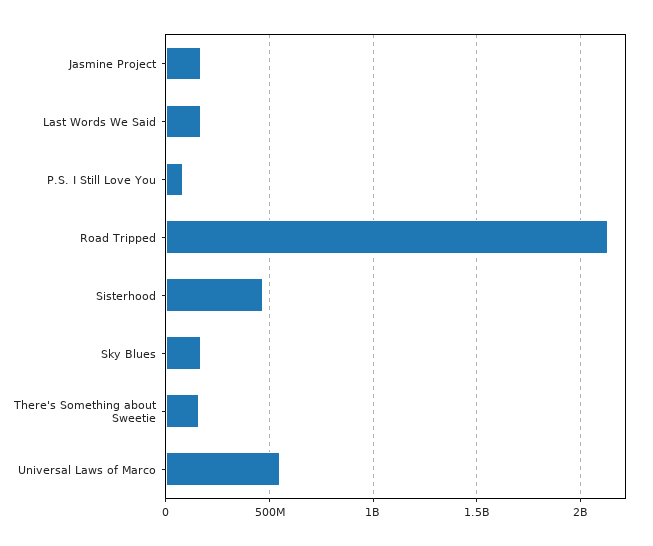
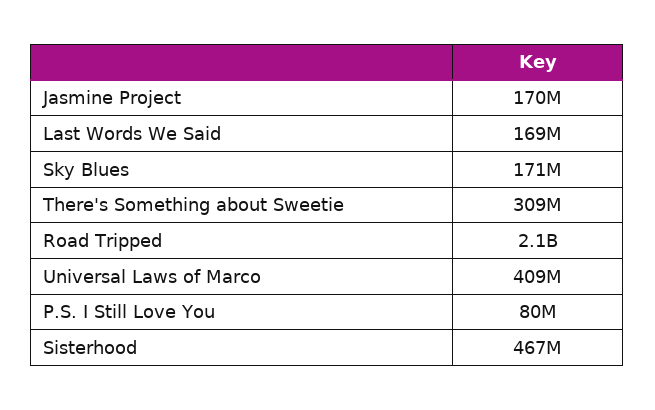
  {
    "Jasmine Project": 170000000,
    "Last Words We Said": 169000000,
    "P.S. I Still Love You": 80000000,
    "Road Tripped": 2100000000,
    "Sisterhood": 467000000,
    "Sky Blues": 171000000,
-   "There's Something about Sweetie": 150000000,
+   "There's Something about Sweetie": 309000000,
-   "Universal Laws of Marco": 550000000
+   "Universal Laws of Marco": 409000000
  }

